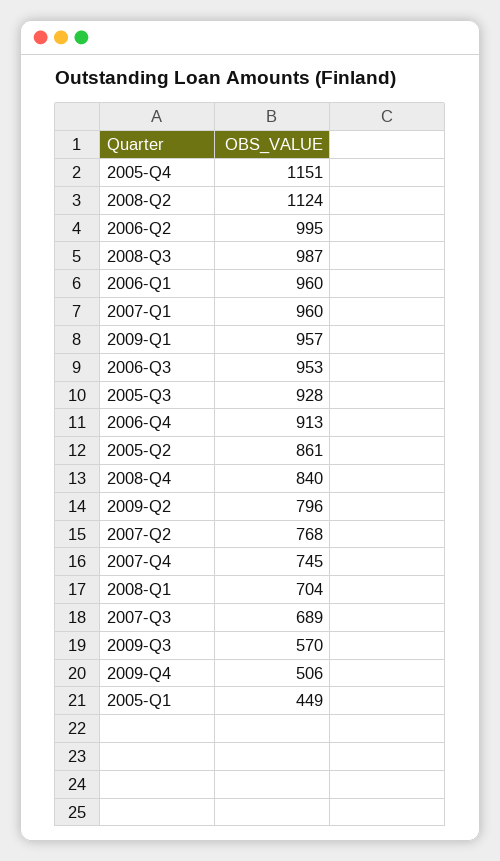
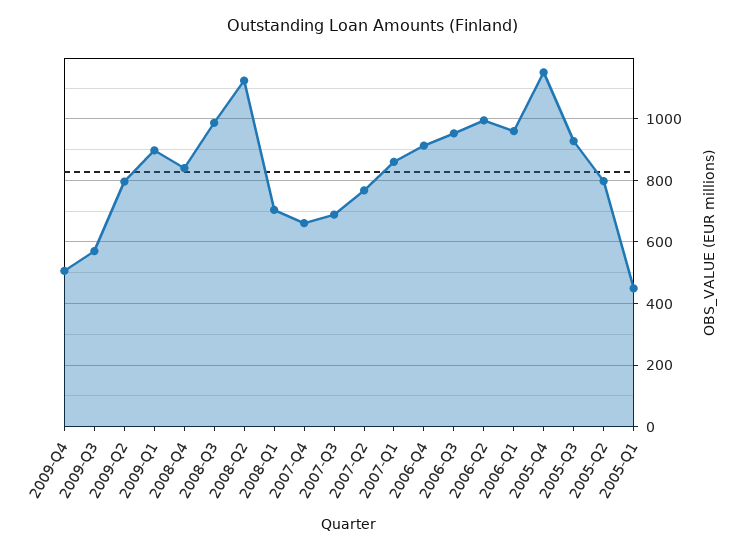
  {
    "2005-Q4": 1151,
    "2008-Q2": 1124,
    "2006-Q2": 995,
    "2008-Q3": 987,
    "2006-Q1": 960,
-   "2007-Q1": 960,
+   "2007-Q1": 860,
-   "2009-Q1": 957,
+   "2009-Q1": 900,
    "2006-Q3": 953,
    "2005-Q3": 928,
    "2006-Q4": 913,
-   "2005-Q2": 861,
+   "2005-Q2": 800,
    "2008-Q4": 840,
    "2009-Q2": 796,
    "2007-Q2": 768,
-   "2007-Q4": 745,
+   "2007-Q4": 660,
    "2008-Q1": 704,
    "2007-Q3": 689,
    "2009-Q3": 570,
    "2009-Q4": 506,
    "2005-Q1": 449
  }

